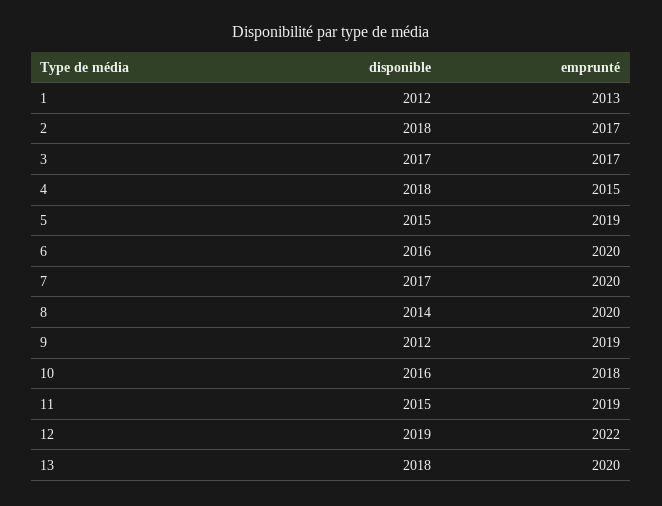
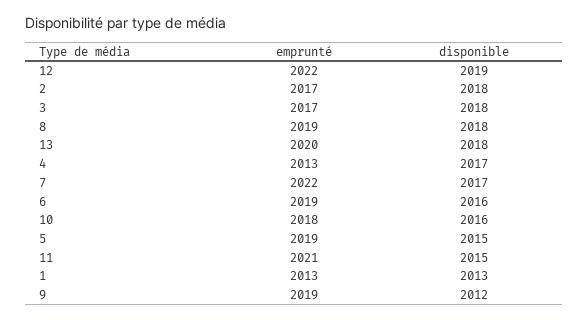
  {
    "disponible": {
-     "1": 2012,
+     "1": 2013,
      "2": 2018,
-     "3": 2017,
+     "3": 2018,
-     "4": 2018,
+     "4": 2017,
      "5": 2015,
      "6": 2016,
      "7": 2017,
-     "8": 2014,
+     "8": 2018,
      "9": 2012,
      "10": 2016,
      "11": 2015,
      "12": 2019,
      "13": 2018
    },
    "emprunté": {
      "1": 2013,
      "2": 2017,
      "3": 2017,
-     "4": 2015,
+     "4": 2013,
      "5": 2019,
-     "6": 2020,
+     "6": 2019,
-     "7": 2020,
+     "7": 2022,
-     "8": 2020,
+     "8": 2019,
      "9": 2019,
      "10": 2018,
-     "11": 2019,
+     "11": 2021,
      "12": 2022,
      "13": 2020
    }
  }

